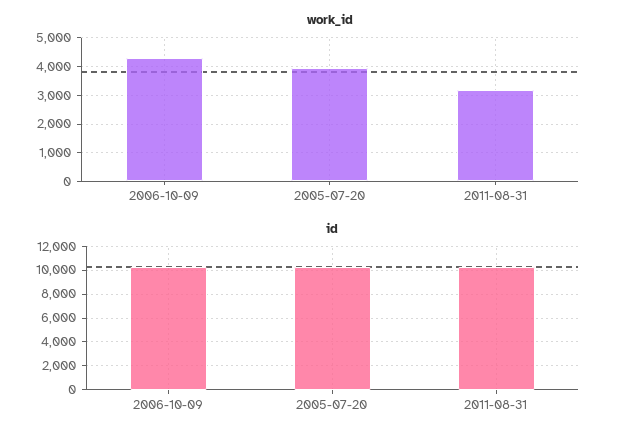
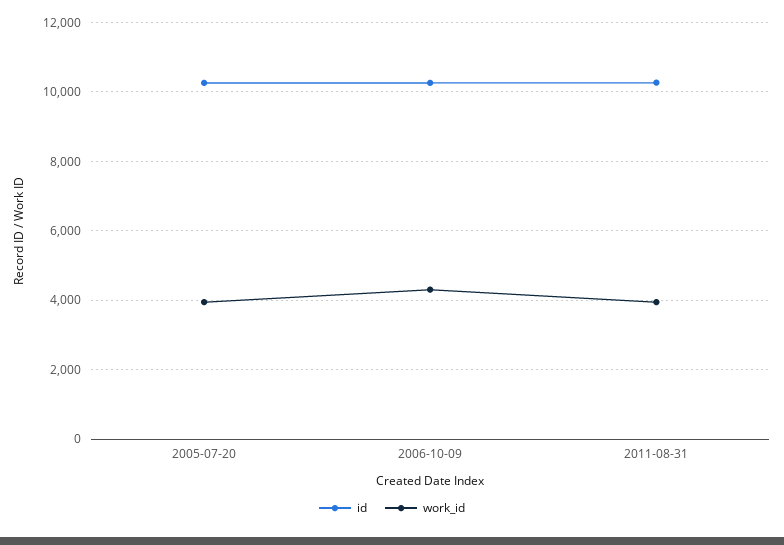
  {
    "work_id": {
      "2006-10-09": 4400,
      "2005-07-20": 4000,
-     "2011-08-31": 3250
+     "2011-08-31": 4000
    },
    "id": {
      "2006-10-09": 10200,
      "2005-07-20": 10200,
      "2011-08-31": 10200
    }
  }

